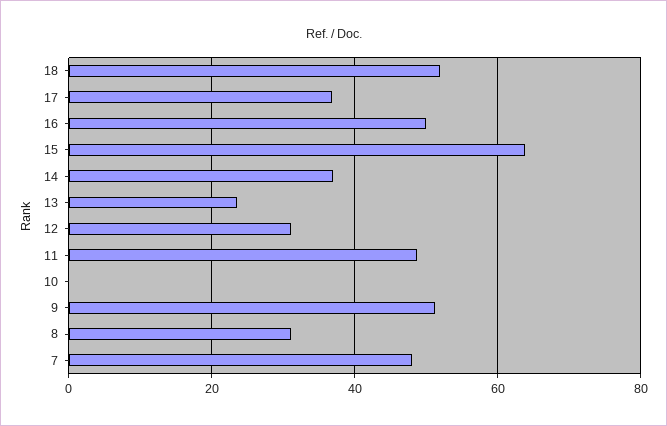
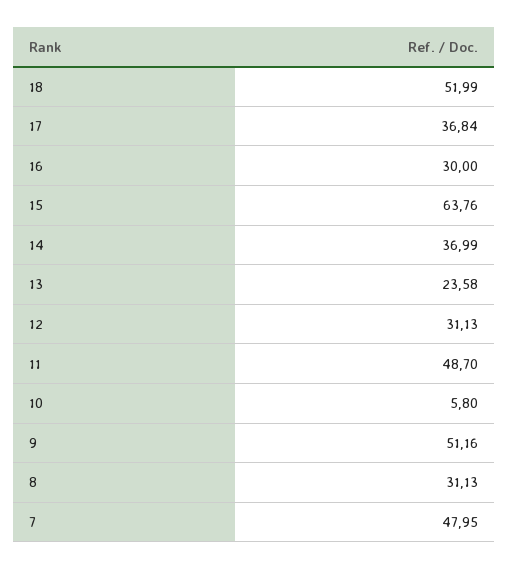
  {
    "18": 51.99,
    "17": 36.84,
-   "16": 50,
+   "16": 30,
    "15": 63.76,
    "14": 36.99,
    "13": 23.58,
    "12": 31.13,
    "11": 48.7,
-   "10": 0,
+   "10": 5.8,
    "9": 51.16,
    "8": 31.13,
    "7": 47.95
  }

